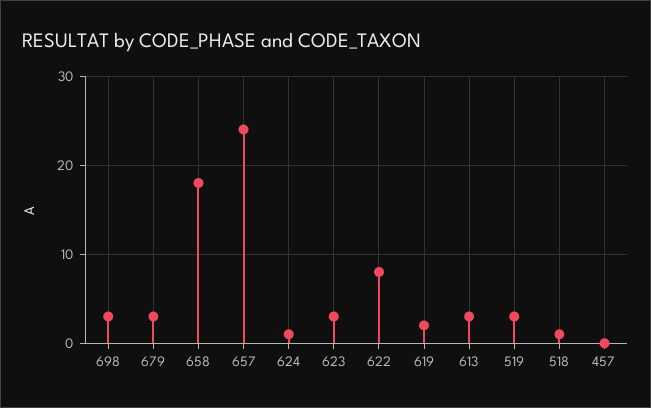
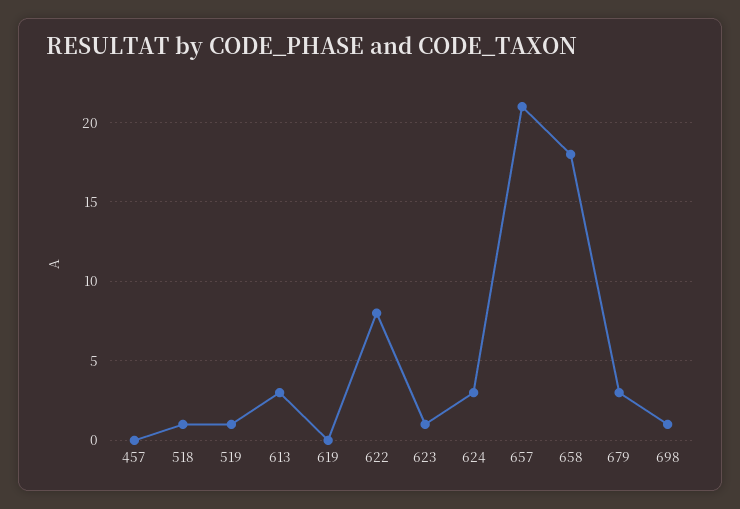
  {
-   "698": 3,
+   "698": 1,
    "679": 3,
    "658": 18,
-   "657": 24,
+   "657": 21,
-   "624": 1,
+   "624": 3,
-   "623": 3,
+   "623": 1,
    "622": 8,
-   "619": 2,
+   "619": 0,
    "613": 3,
-   "519": 3,
+   "519": 1,
    "518": 1,
    "457": 0
  }

